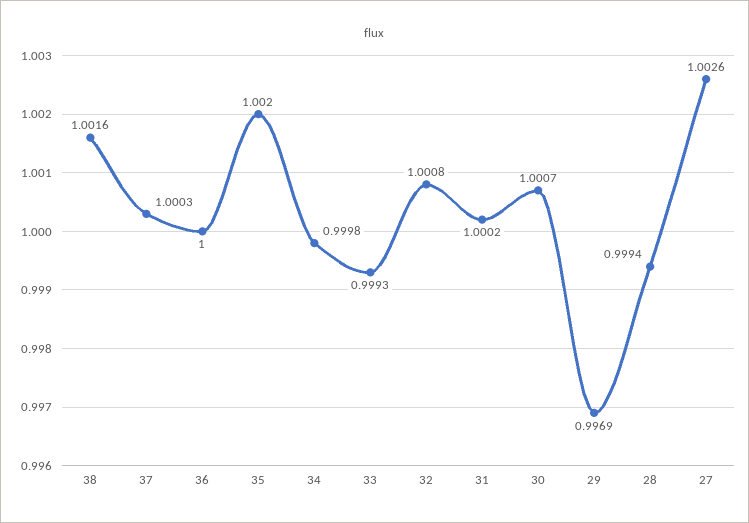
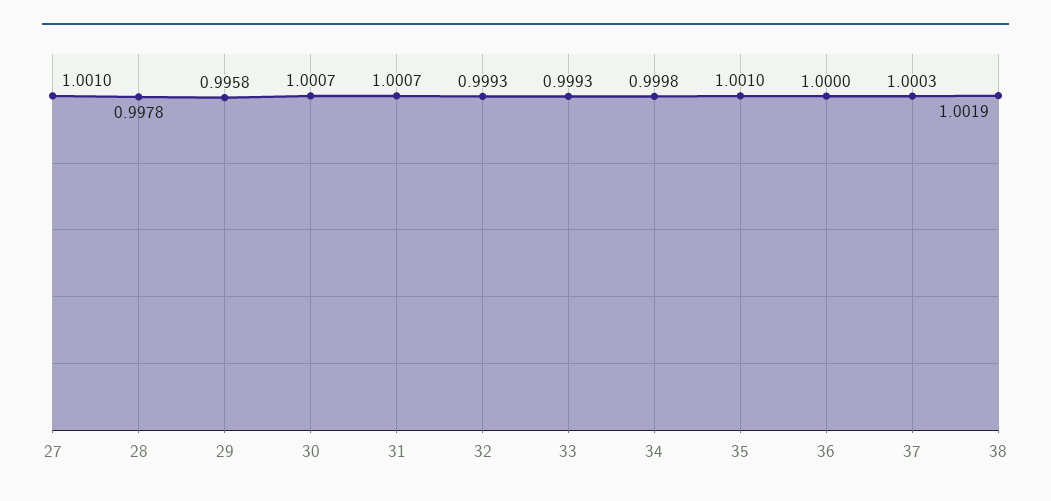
  {
-   "38": 1.0016,
+   "38": 1.0019,
    "37": 1.0003,
    "36": 1,
-   "35": 1.002,
+   "35": 1.001,
    "34": 0.9998,
    "33": 0.9993,
-   "32": 1.0008,
+   "32": 0.9993,
-   "31": 1.0002,
+   "31": 1.0007,
    "30": 1.0007,
-   "29": 0.9969,
+   "29": 0.9958,
-   "28": 0.9994,
+   "28": 0.9978,
-   "27": 1.0026
+   "27": 1.001
  }

